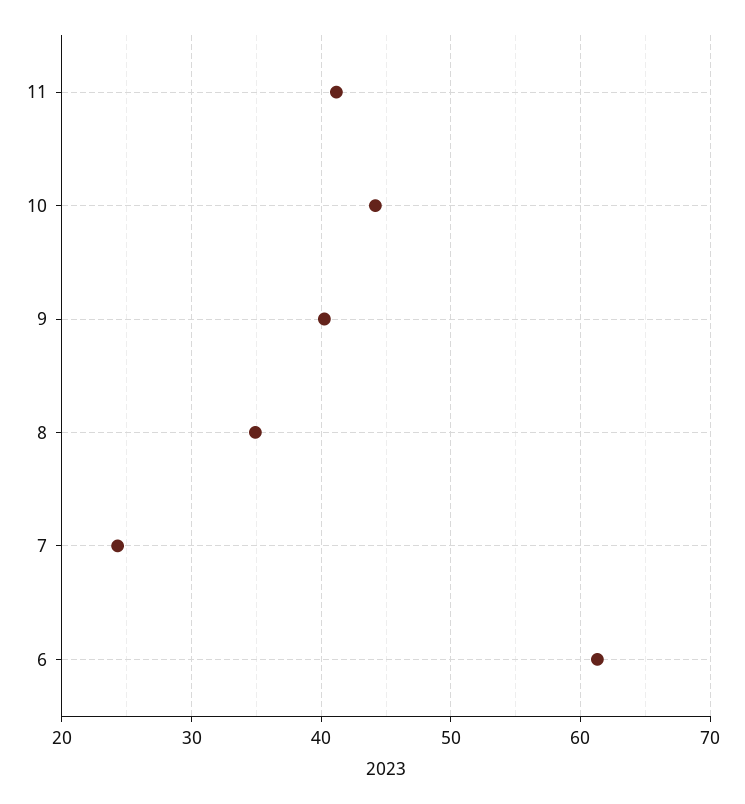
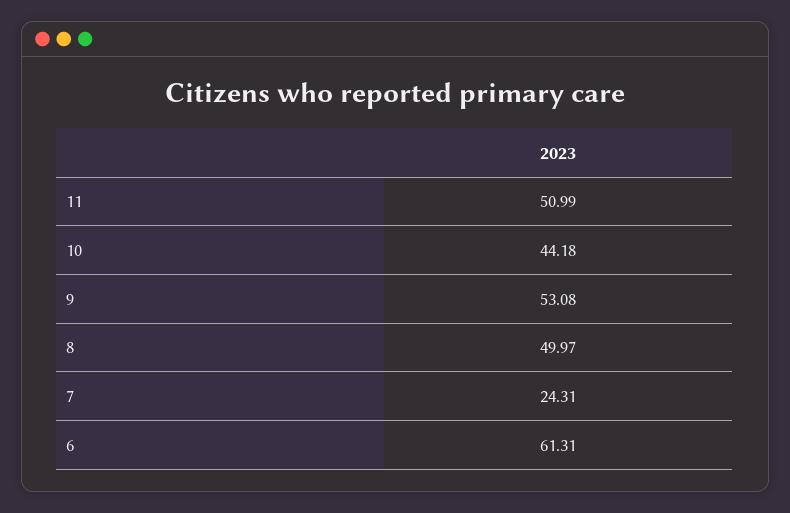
  {
-   "11": 41,
+   "11": 50.99,
    "10": 44.18,
-   "9": 40,
+   "9": 53.08,
-   "8": 35,
+   "8": 49.97,
    "7": 24.31,
    "6": 61.31
  }

